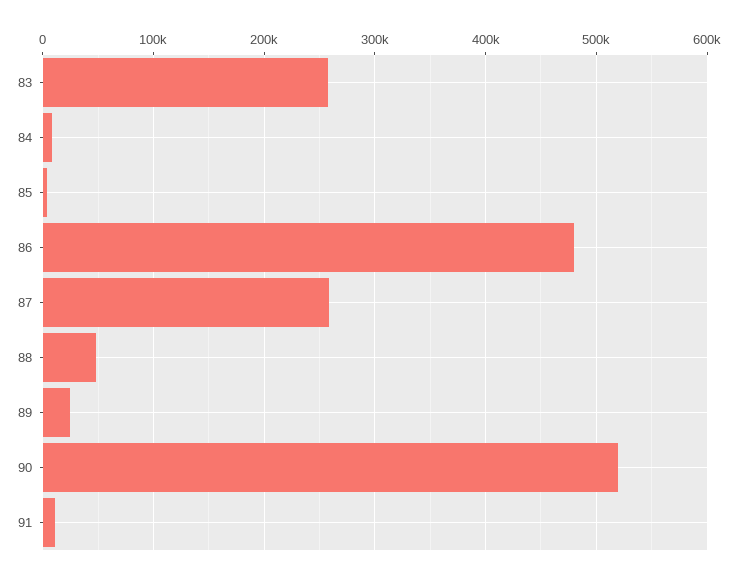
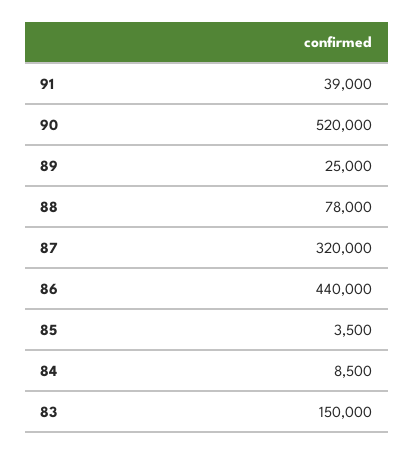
  {
-   "83": 260000,
+   "83": 150000,
    "84": 8500,
    "85": 3500,
-   "86": 480000,
+   "86": 440000,
-   "87": 260000,
+   "87": 320000,
-   "88": 50000,
+   "88": 78000,
    "89": 25000,
    "90": 520000,
-   "91": 10000
+   "91": 39000
  }

